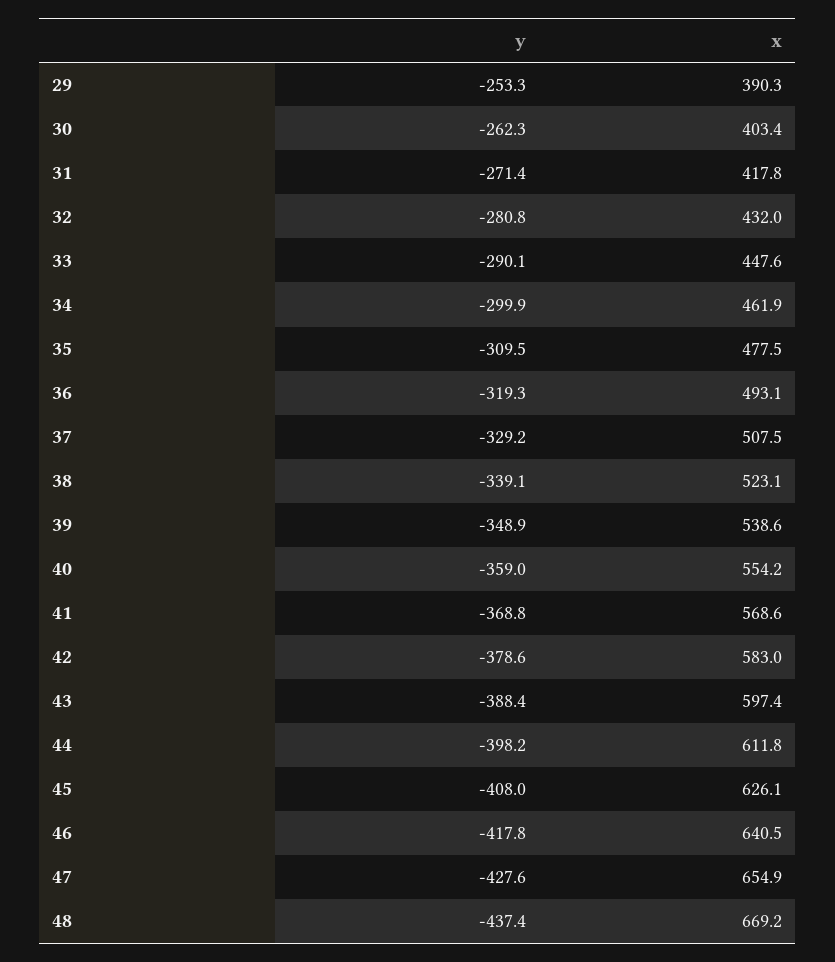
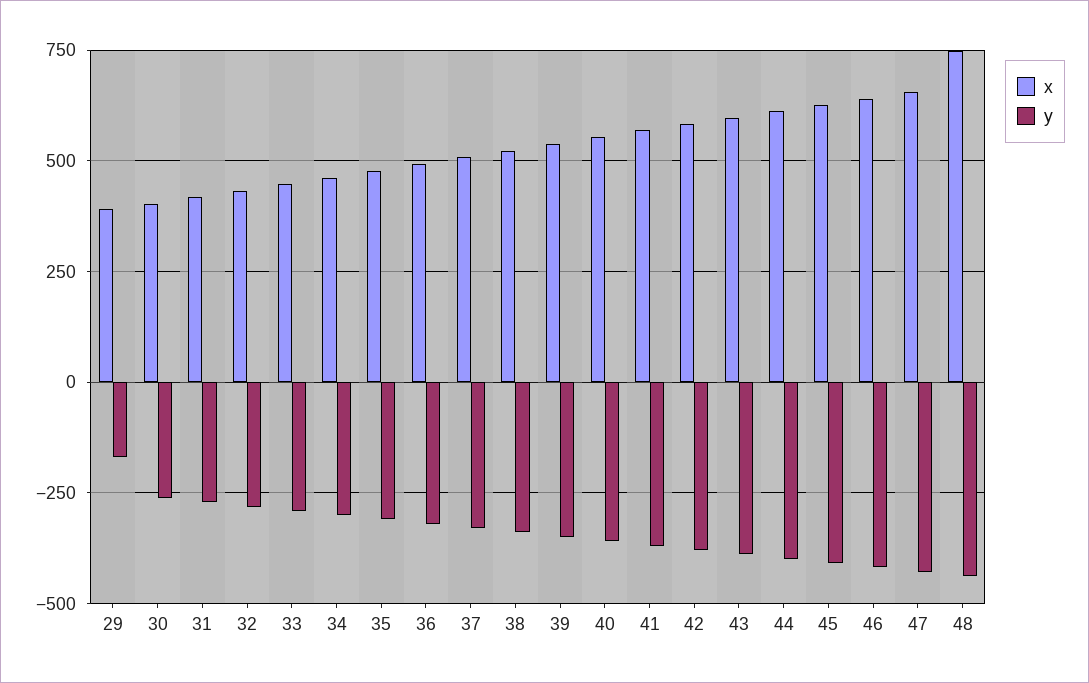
  {
    "y": {
-     "29": -253.3,
+     "29": -175,
      "30": -262.3,
      "31": -271.4,
      "32": -280.8,
      "33": -290.1,
      "34": -299.9,
      "35": -309.5,
      "36": -319.3,
      "37": -329.2,
      "38": -339.1,
      "39": -348.9,
      "40": -359,
      "41": -368.8,
      "42": -378.6,
      "43": -388.4,
      "44": -398.2,
      "45": -408,
      "46": -417.8,
      "47": -427.6,
      "48": -437.4
    },
    "x": {
      "29": 390.3,
      "30": 403.4,
      "31": 417.8,
      "32": 432,
      "33": 447.6,
      "34": 461.9,
      "35": 477.5,
      "36": 493.1,
      "37": 507.5,
      "38": 523.1,
      "39": 538.6,
      "40": 554.2,
      "41": 568.6,
      "42": 583,
      "43": 597.4,
      "44": 611.8,
      "45": 626.1,
      "46": 640.5,
      "47": 654.9,
-     "48": 669.2
+     "48": 750
    }
  }

